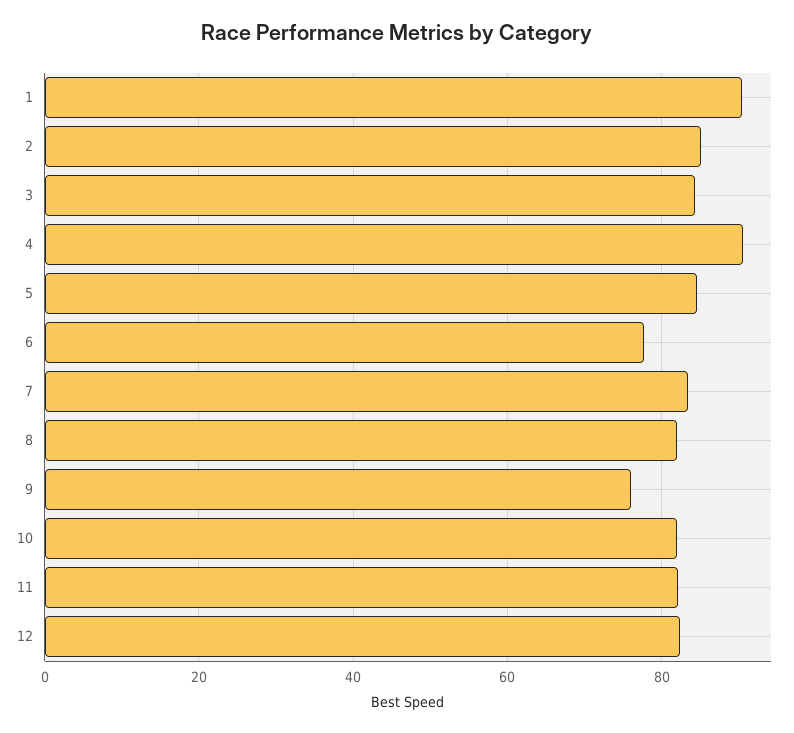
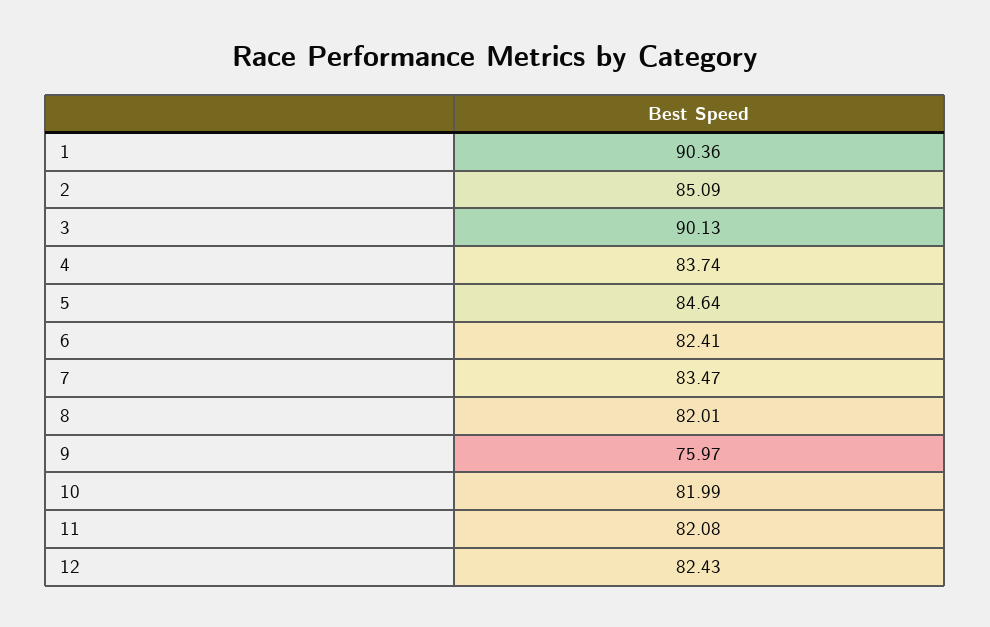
  {
    "1": 90.36,
    "2": 85.09,
-   "3": 84,
+   "3": 90.13,
-   "4": 90,
+   "4": 83.74,
    "5": 84.64,
-   "6": 78,
+   "6": 82.41,
    "7": 83.47,
    "8": 82.01,
    "9": 75.97,
    "10": 81.99,
    "11": 82.08,
    "12": 82.43
  }

